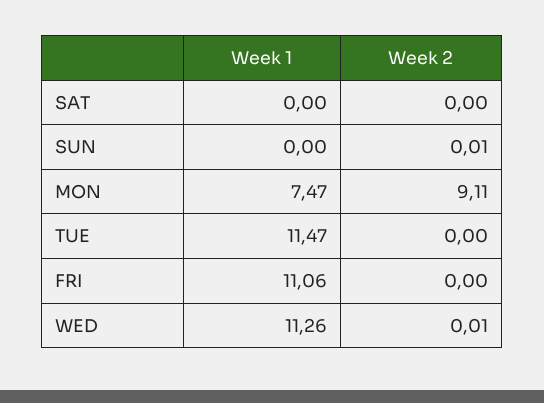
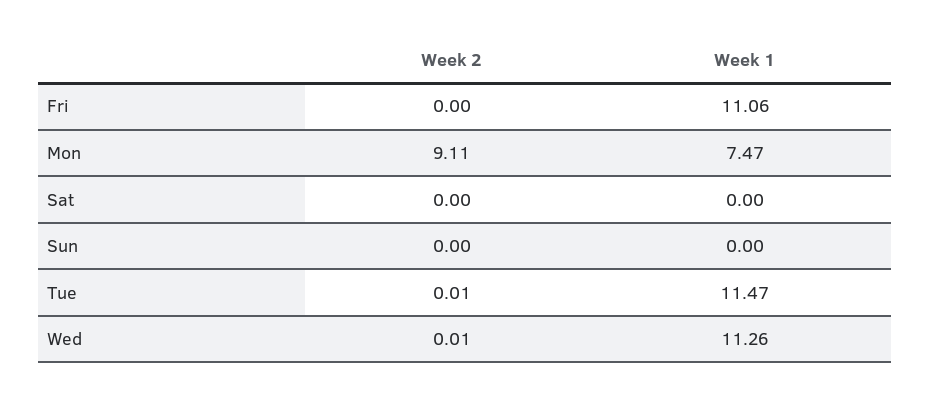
  {
    "Week 1": {
      "SAT": 0,
      "SUN": 0,
      "MON": 7.47,
      "TUE": 11.47,
      "FRI": 11.06,
      "WED": 11.26
    },
    "Week 2": {
      "SAT": 0,
-     "SUN": 0.01,
+     "SUN": 0,
      "MON": 9.11,
-     "TUE": 0,
+     "TUE": 0.01,
      "FRI": 0,
      "WED": 0.01
    }
  }

